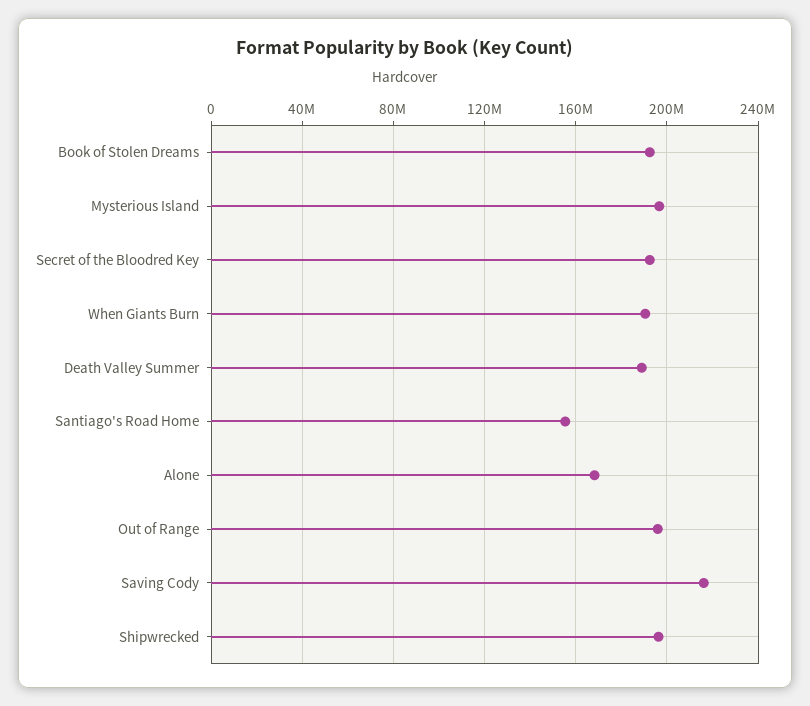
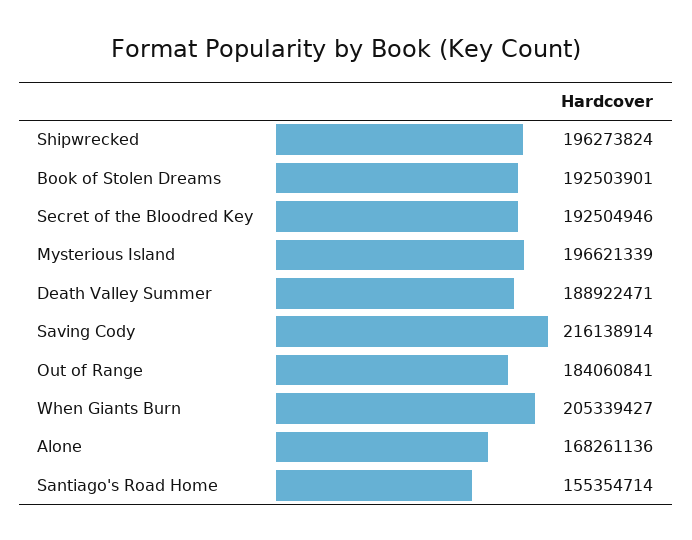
  {
    "Book of Stolen Dreams": 192503901,
    "Mysterious Island": 196621339,
    "Secret of the Bloodred Key": 192504946,
-   "When Giants Burn": 190000000,
+   "When Giants Burn": 205339427,
    "Death Valley Summer": 188922471,
    "Santiago's Road Home": 155354714,
    "Alone": 168261136,
-   "Out of Range": 195000000,
+   "Out of Range": 184060841,
    "Saving Cody": 216138914,
    "Shipwrecked": 196273824
  }

